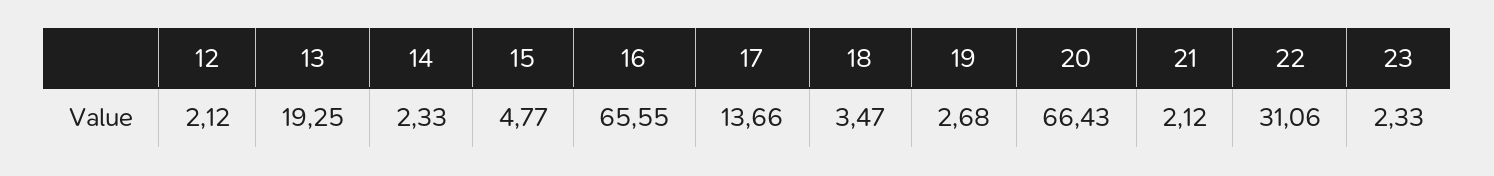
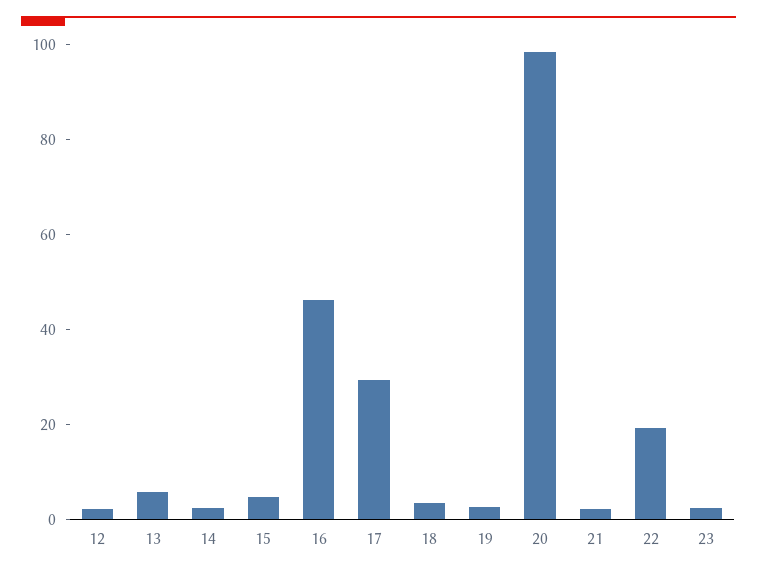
  {
    "12": 2.12,
-   "13": 19.25,
+   "13": 5,
    "14": 2.33,
    "15": 4.77,
-   "16": 65.55,
+   "16": 45,
-   "17": 13.66,
+   "17": 30,
    "18": 3.47,
    "19": 2.68,
-   "20": 66.43,
+   "20": 100,
    "21": 2.12,
-   "22": 31.06,
+   "22": 20,
    "23": 2.33
  }

